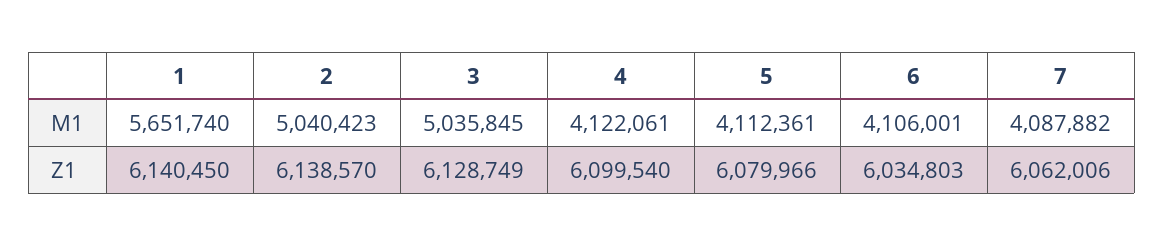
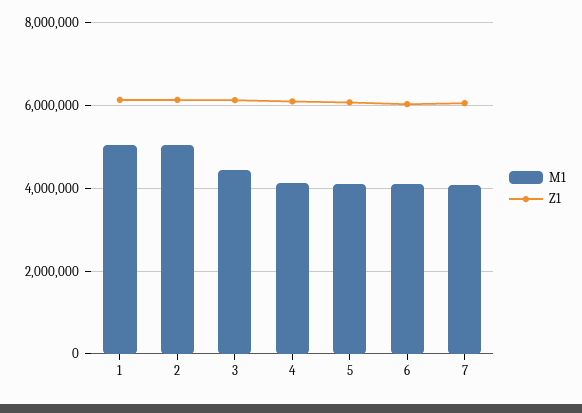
  {
    "M1": {
-     "1": 5651740,
+     "1": 5000000,
      "2": 5040423,
-     "3": 5035845,
+     "3": 4400000,
      "4": 4122061,
      "5": 4112361,
      "6": 4106001,
      "7": 4087882
    },
    "Z1": {
      "1": 6140450,
      "2": 6138570,
      "3": 6128749,
      "4": 6099540,
      "5": 6079966,
      "6": 6034803,
      "7": 6062006
    }
  }

